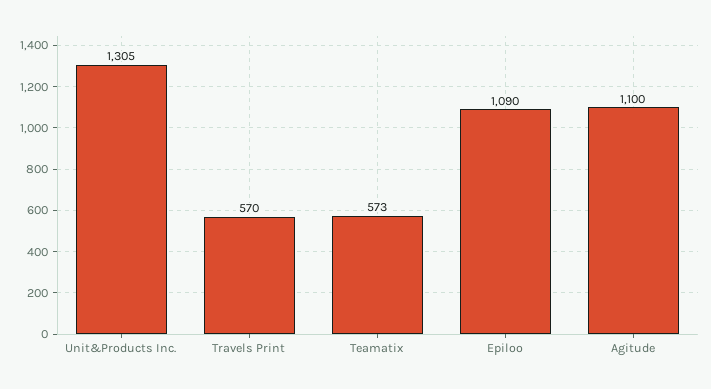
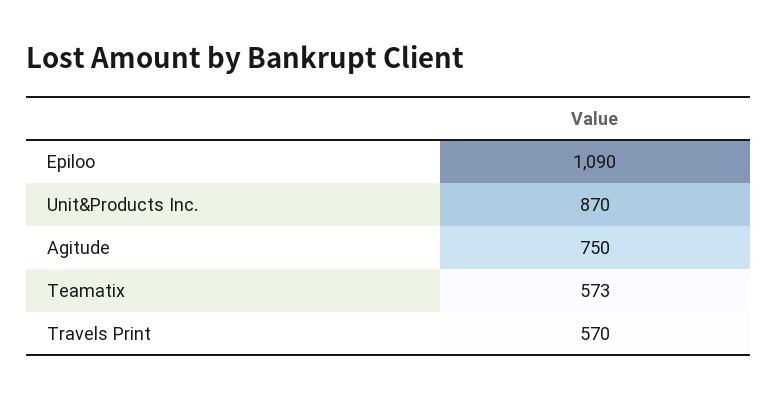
  {
-   "Unit&Products Inc.": 1305,
+   "Unit&Products Inc.": 870,
    "Travels Print": 570,
    "Teamatix": 573,
    "Epiloo": 1090,
-   "Agitude": 1100
+   "Agitude": 750
  }

